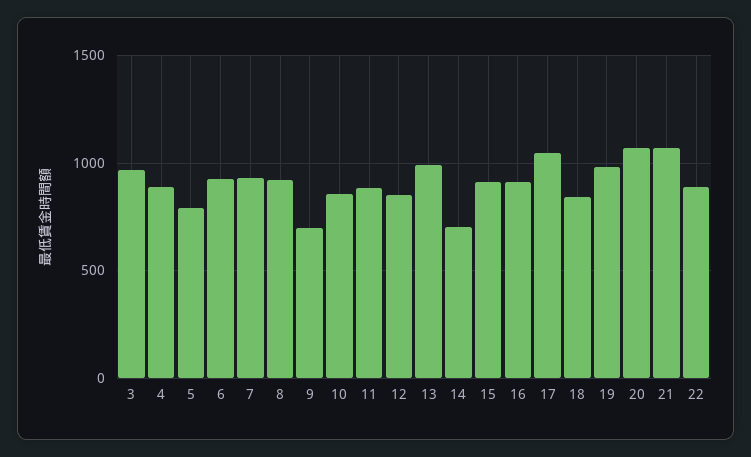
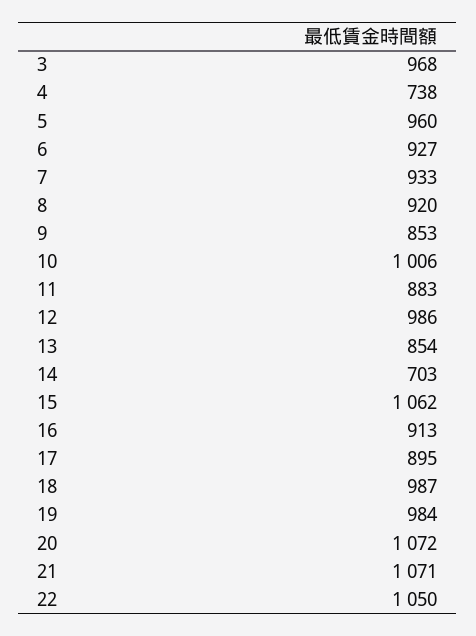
  {
    "3": 968,
-   "4": 900,
+   "4": 738,
-   "5": 800,
+   "5": 960,
    "6": 927,
    "7": 933,
    "8": 920,
-   "9": 700,
+   "9": 853,
-   "10": 850,
+   "10": 1006,
    "11": 883,
-   "12": 850,
+   "12": 986,
-   "13": 1000,
+   "13": 854,
    "14": 703,
-   "15": 900,
+   "15": 1062,
    "16": 913,
-   "17": 1050,
+   "17": 895,
-   "18": 850,
+   "18": 987,
    "19": 984,
    "20": 1072,
    "21": 1071,
-   "22": 900
+   "22": 1050
  }

